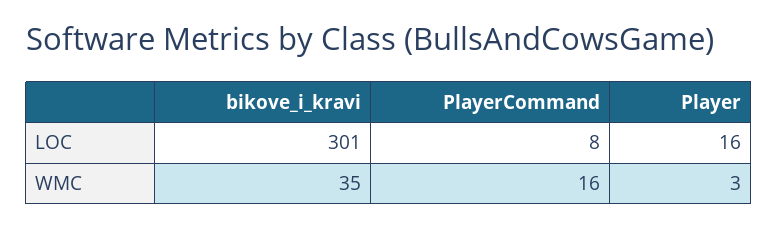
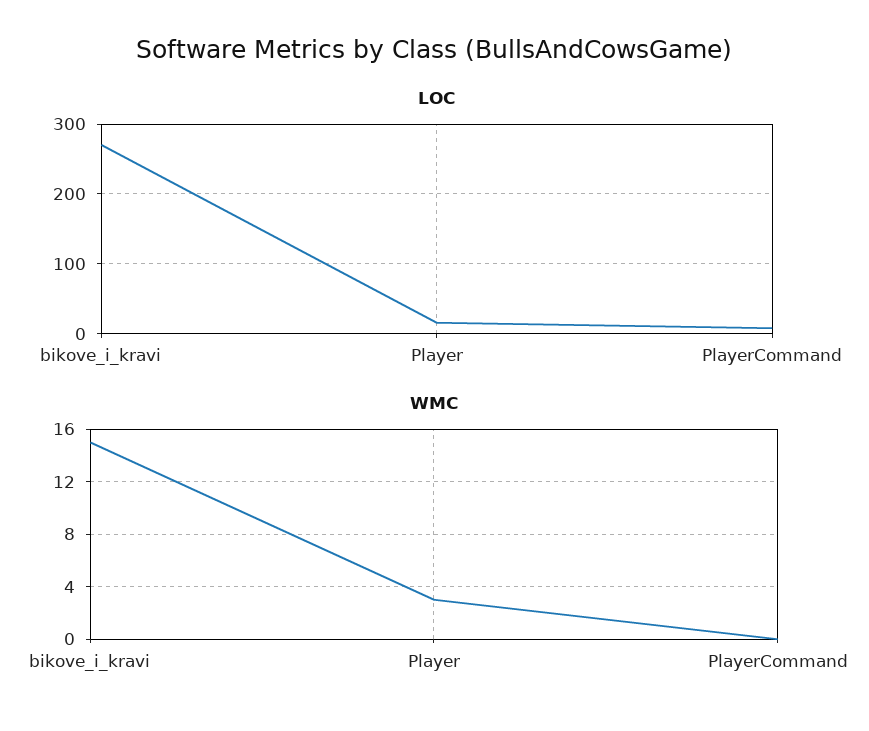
  {
    "LOC": {
-     "bikove_i_kravi": 301,
+     "bikove_i_kravi": 270,
      "PlayerCommand": 8,
      "Player": 16
    },
    "WMC": {
-     "bikove_i_kravi": 35,
+     "bikove_i_kravi": 15,
-     "PlayerCommand": 16,
+     "PlayerCommand": 0,
      "Player": 3
    }
  }

